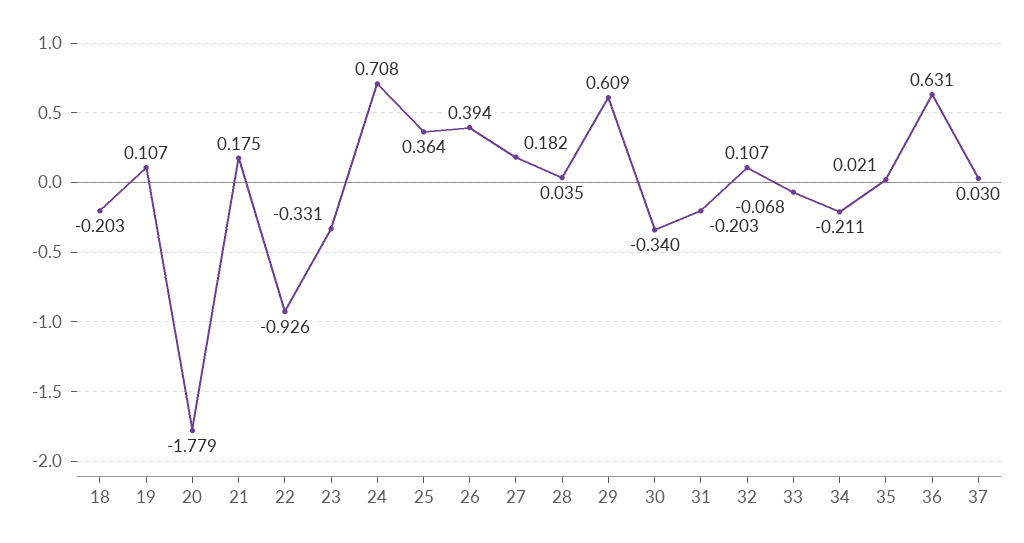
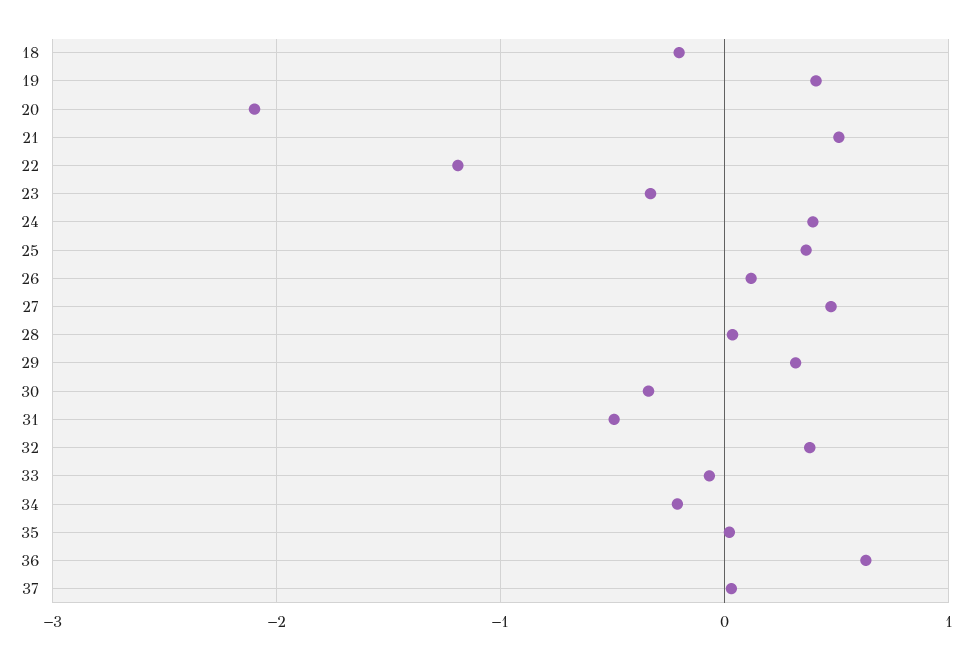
  {
    "18": -0.203,
-   "19": 0.107,
+   "19": 0.4,
-   "20": -1.779,
+   "20": -2.1,
-   "21": 0.175,
+   "21": 0.5,
-   "22": -0.926,
+   "22": -1.2,
    "23": -0.331,
-   "24": 0.708,
+   "24": 0.4,
    "25": 0.364,
-   "26": 0.394,
+   "26": 0.1,
-   "27": 0.182,
+   "27": 0.5,
    "28": 0.035,
-   "29": 0.609,
+   "29": 0.3,
    "30": -0.34,
-   "31": -0.203,
+   "31": -0.5,
-   "32": 0.107,
+   "32": 0.4,
    "33": -0.068,
    "34": -0.211,
    "35": 0.021,
    "36": 0.631,
    "37": 0.03
  }

